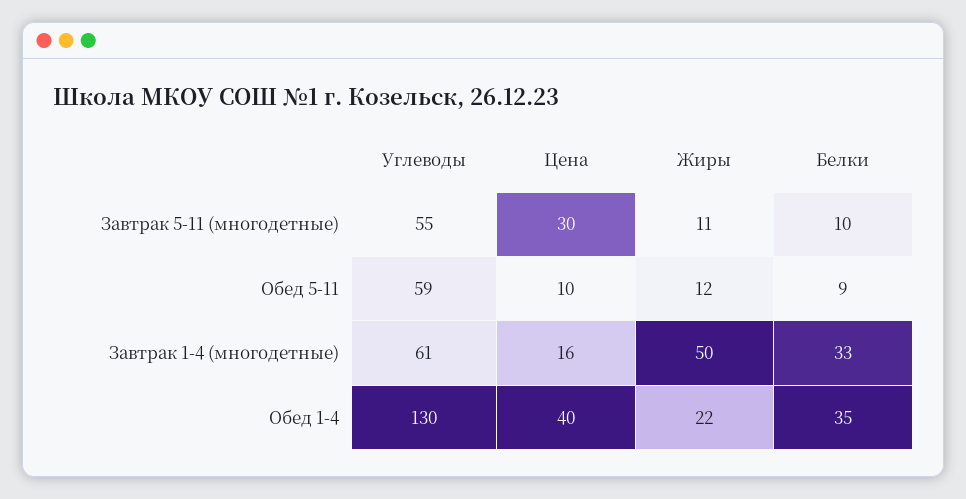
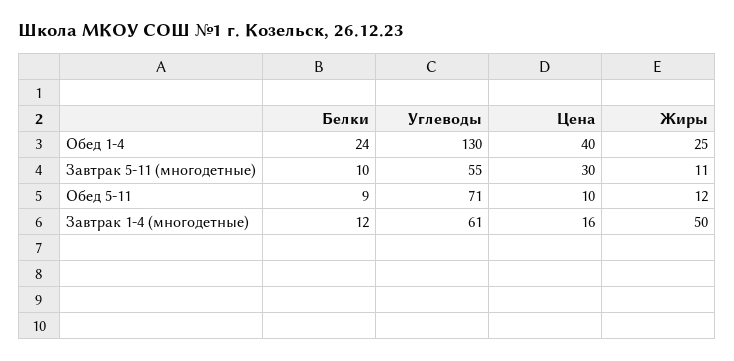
  {
    "Углеводы": {
      "Завтрак 5-11 (многодетные)": 55,
-     "Обед 5-11": 59,
+     "Обед 5-11": 71,
      "Завтрак 1-4 (многодетные)": 61,
      "Обед 1-4": 130
    },
    "Цена": {
      "Завтрак 5-11 (многодетные)": 30,
      "Обед 5-11": 10,
      "Завтрак 1-4 (многодетные)": 16,
      "Обед 1-4": 40
    },
    "Жиры": {
      "Завтрак 5-11 (многодетные)": 11,
      "Обед 5-11": 12,
      "Завтрак 1-4 (многодетные)": 50,
-     "Обед 1-4": 22
+     "Обед 1-4": 25
    },
    "Белки": {
      "Завтрак 5-11 (многодетные)": 10,
      "Обед 5-11": 9,
-     "Завтрак 1-4 (многодетные)": 33,
+     "Завтрак 1-4 (многодетные)": 12,
-     "Обед 1-4": 35
+     "Обед 1-4": 24
    }
  }

